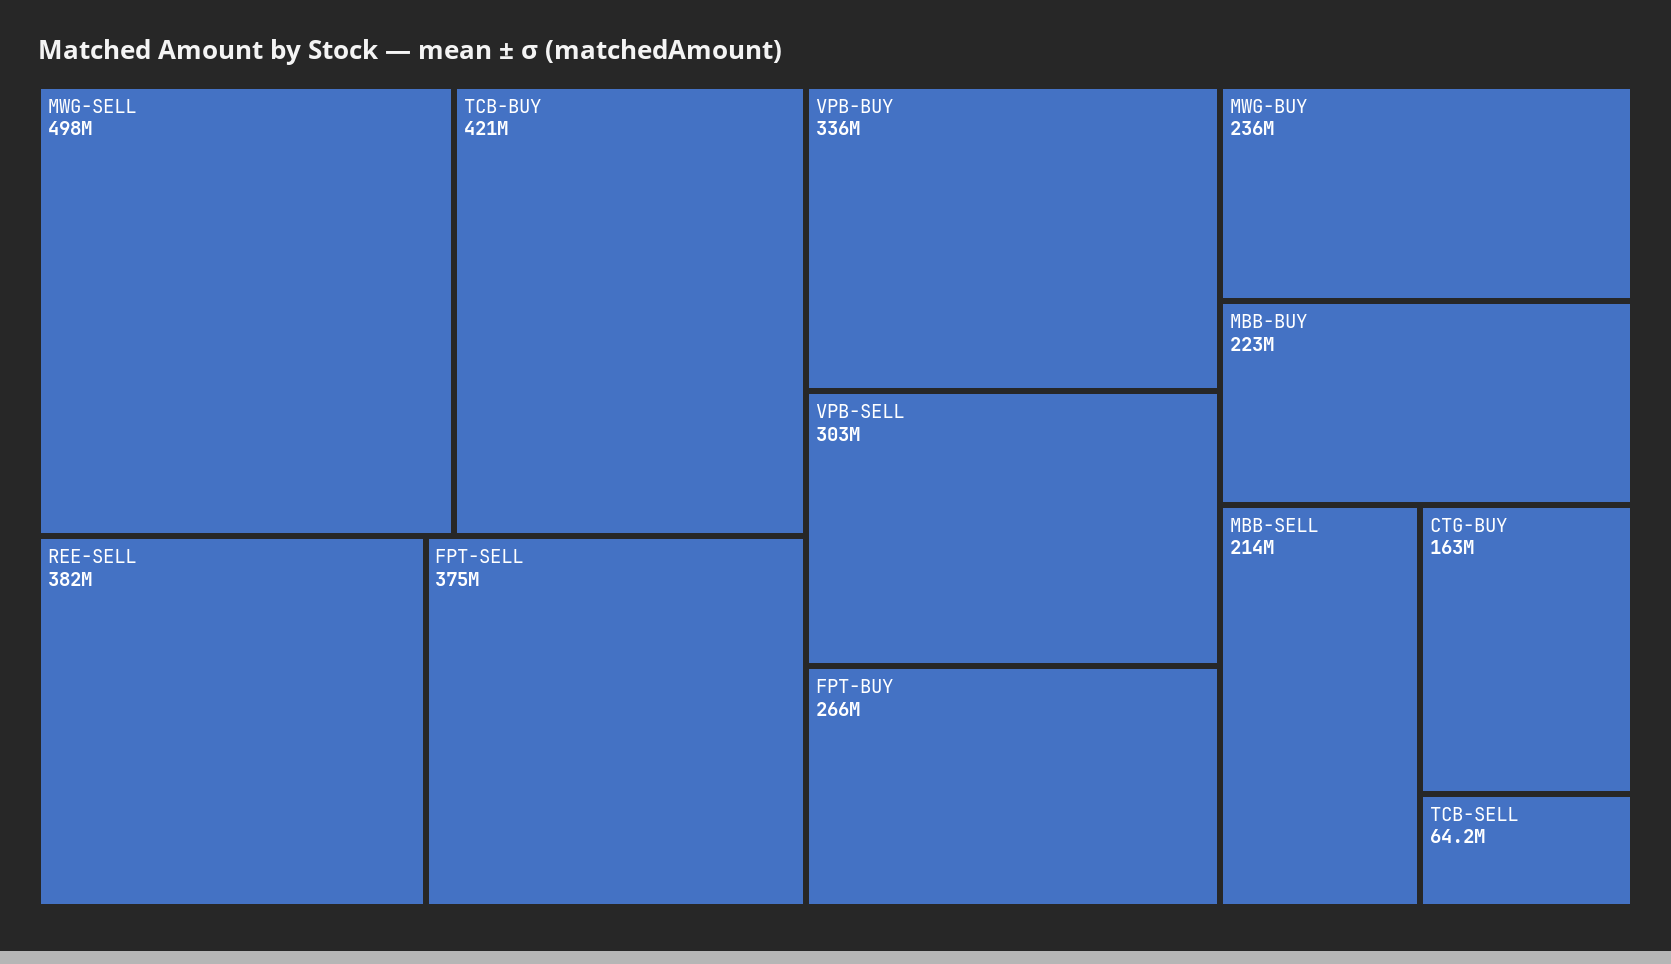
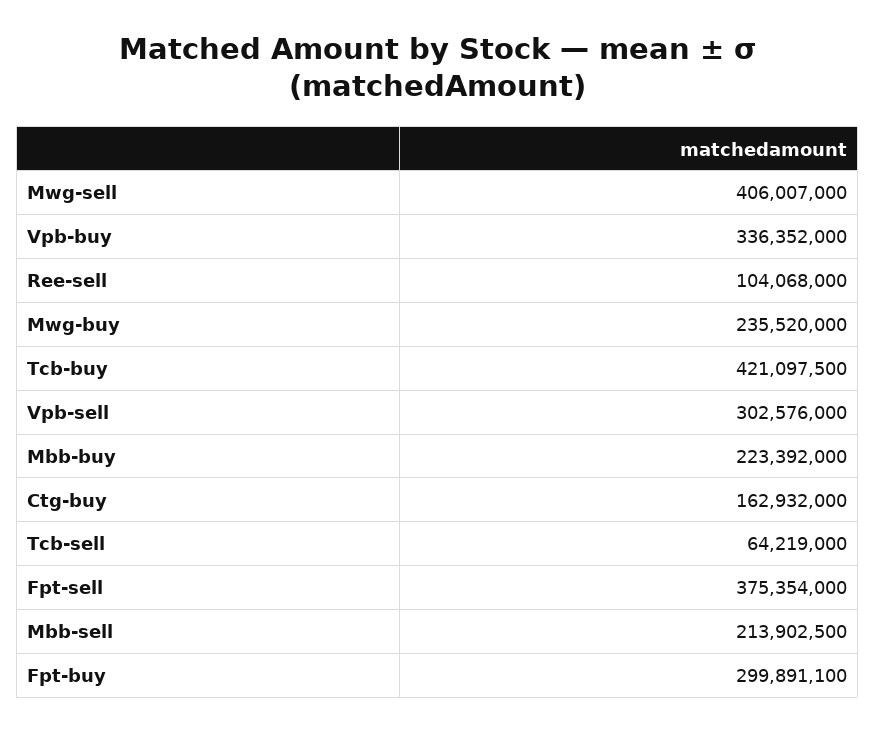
  {
-   "MWG-SELL": 498000000,
+   "MWG-SELL": 406007000,
    "TCB-BUY": 421097500,
-   "REE-SELL": 382000000,
+   "REE-SELL": 104068000,
    "FPT-SELL": 375354000,
    "VPB-BUY": 336352000,
    "VPB-SELL": 302576000,
-   "FPT-BUY": 266000000,
+   "FPT-BUY": 299891100,
    "MWG-BUY": 235520000,
    "MBB-BUY": 223392000,
    "MBB-SELL": 213902500,
    "CTG-BUY": 162932000,
    "TCB-SELL": 64219000
  }

